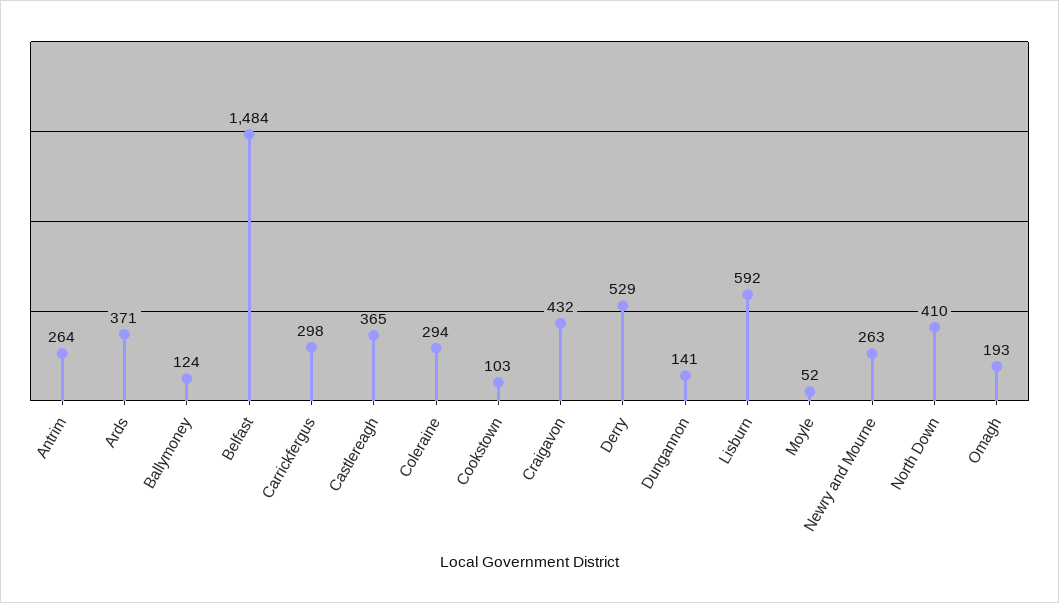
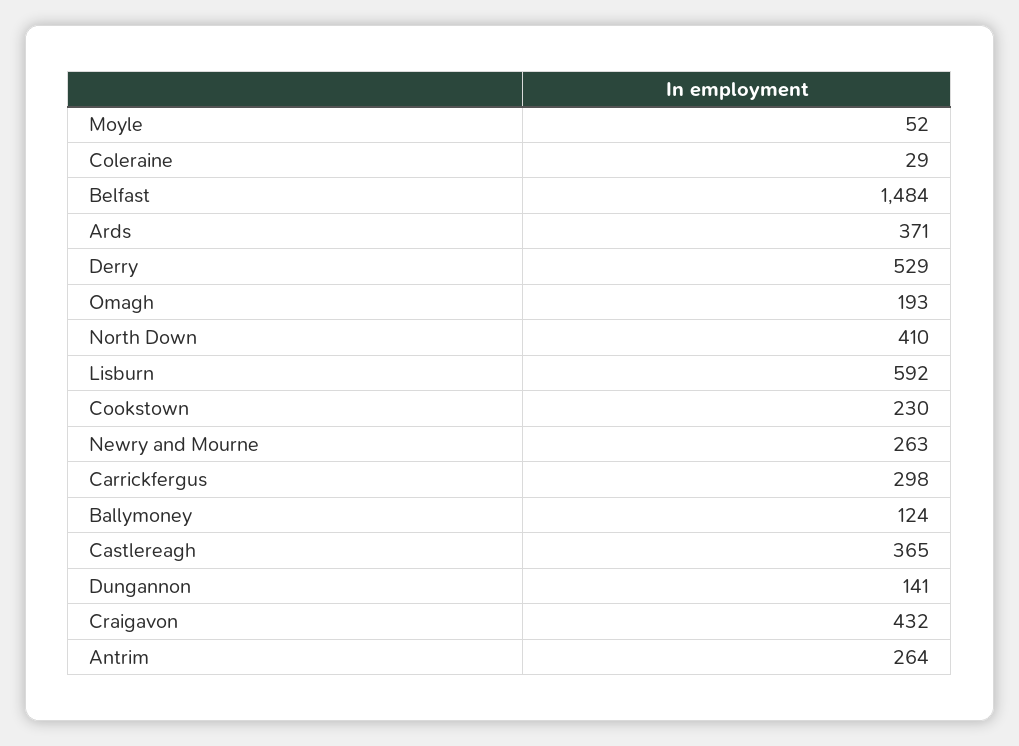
  {
    "Antrim": 264,
    "Ards": 371,
    "Ballymoney": 124,
    "Belfast": 1484,
    "Carrickfergus": 298,
    "Castlereagh": 365,
-   "Coleraine": 294,
+   "Coleraine": 29,
-   "Cookstown": 103,
+   "Cookstown": 230,
    "Craigavon": 432,
    "Derry": 529,
    "Dungannon": 141,
    "Lisburn": 592,
    "Moyle": 52,
    "Newry and Mourne": 263,
    "North Down": 410,
    "Omagh": 193
  }

